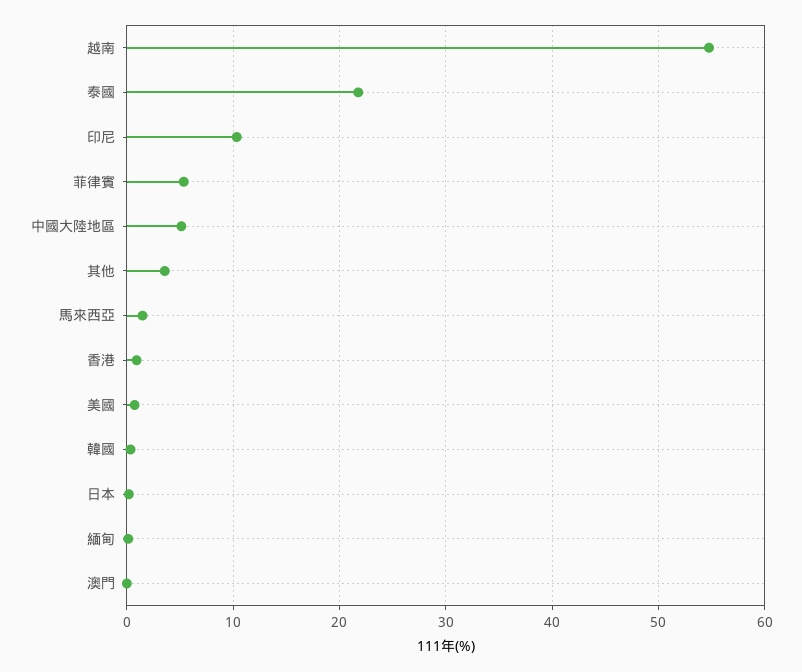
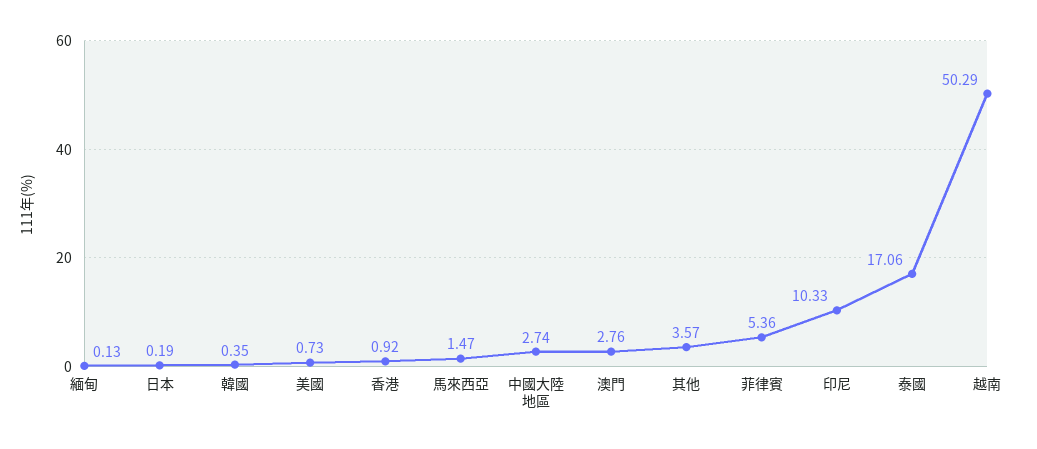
  {
-   "越南": 55,
+   "越南": 50.29,
-   "泰國": 22,
+   "泰國": 17.06,
    "印尼": 10.33,
    "菲律賓": 5.36,
-   "中國大陸地區": 5,
+   "中國大陸地區": 2.74,
    "其他": 3.57,
    "馬來西亞": 1.47,
    "香港": 0.92,
    "美國": 0.73,
    "韓國": 0.35,
    "日本": 0.19,
    "緬甸": 0.13,
-   "澳門": 0
+   "澳門": 2.76
  }

